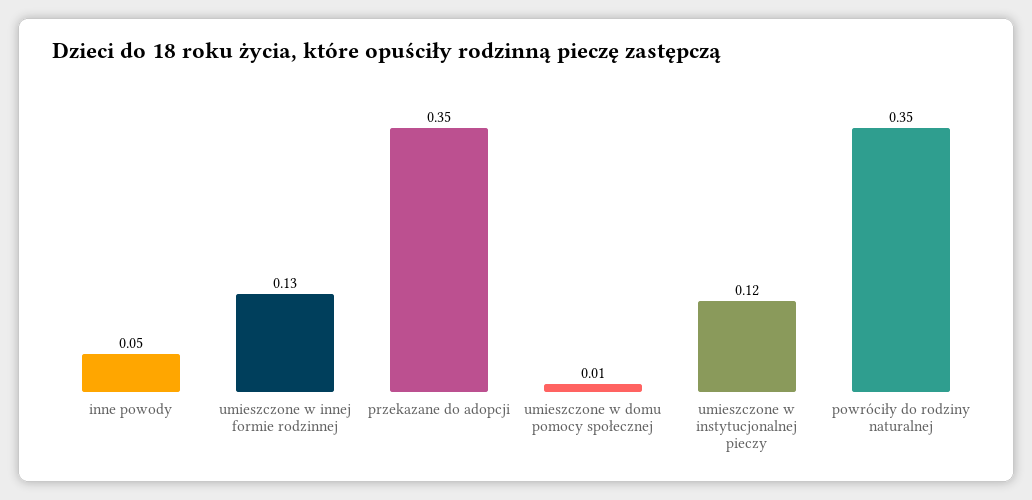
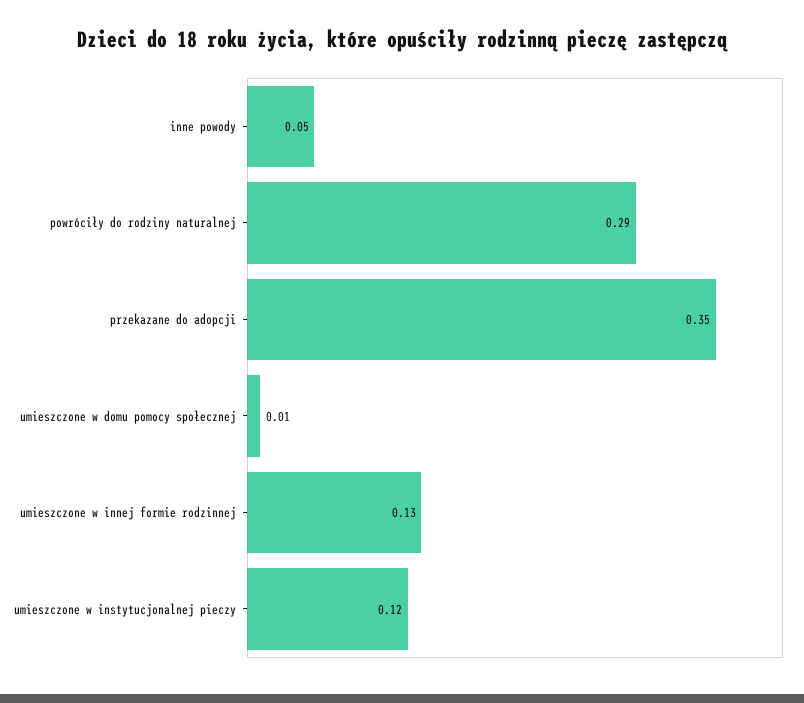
  {
    "inne powody": 0.05,
    "umieszczone w innej formie rodzinnej": 0.13,
    "przekazane do adopcji": 0.35,
    "umieszczone w domu pomocy społecznej": 0.01,
    "umieszczone w instytucjonalnej pieczy": 0.12,
-   "powróciły do rodziny naturalnej": 0.35
+   "powróciły do rodziny naturalnej": 0.29
  }

